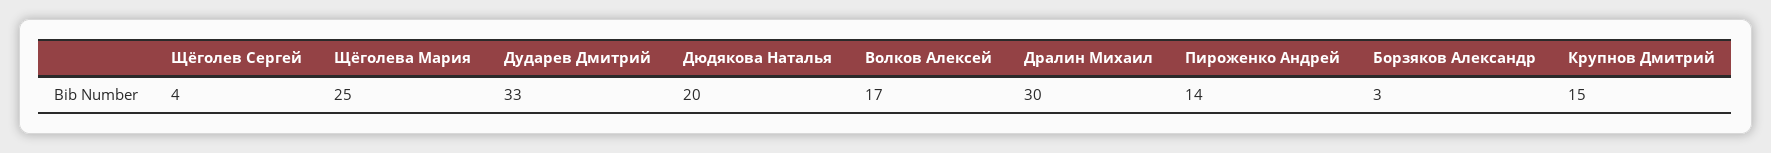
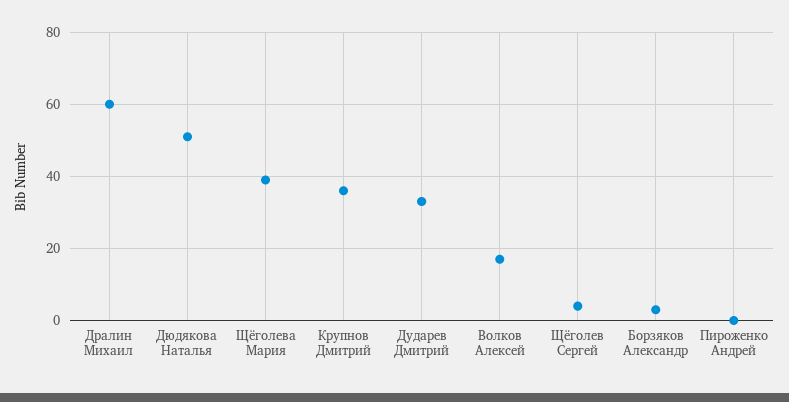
  {
    "Щёголев Сергей": 4,
-   "Щёголева Мария": 25,
+   "Щёголева Мария": 40,
    "Дударев Дмитрий": 33,
-   "Дюдякова Наталья": 20,
+   "Дюдякова Наталья": 50,
    "Волков Алексей": 17,
-   "Дралин Михаил": 30,
+   "Дралин Михаил": 60,
-   "Пироженко Андрей": 14,
+   "Пироженко Андрей": 0,
    "Борзяков Александр": 3,
-   "Крупнов Дмитрий": 15
+   "Крупнов Дмитрий": 35
  }

